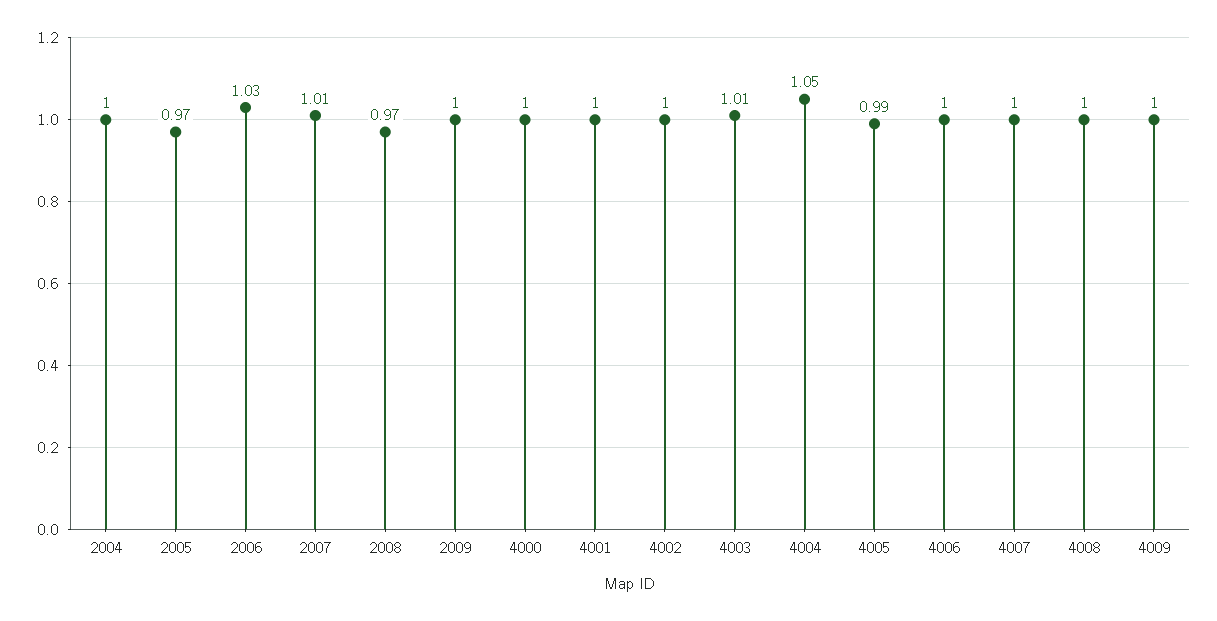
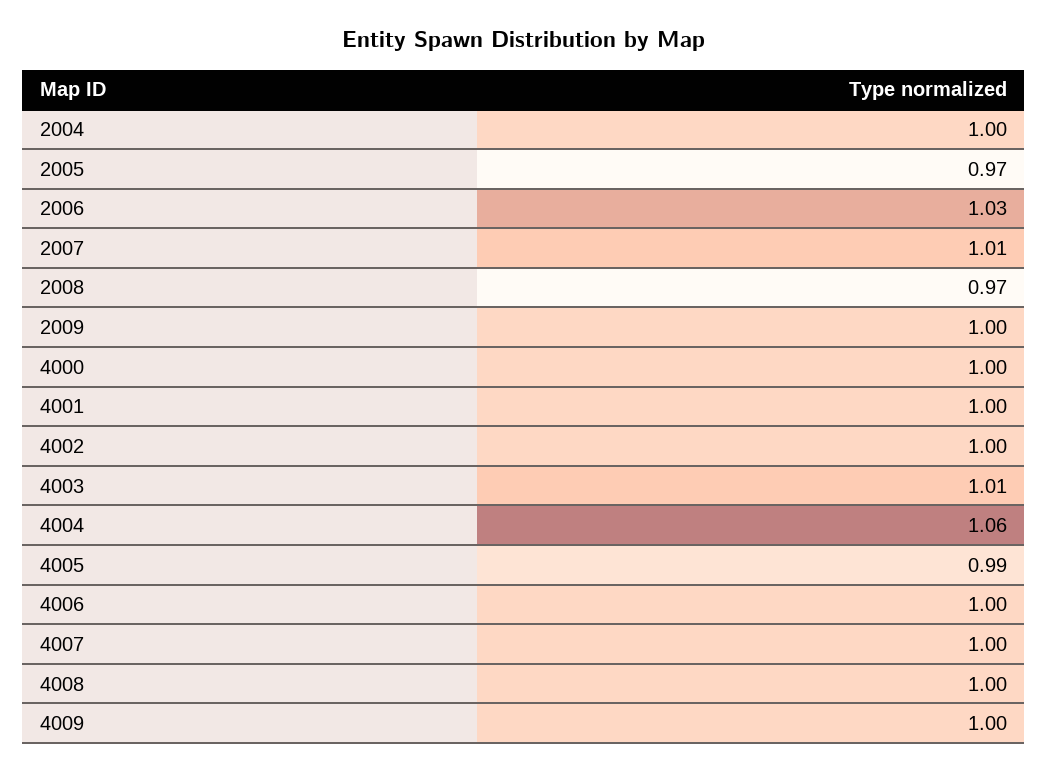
  {
    "2004": 1,
    "2005": 0.97,
    "2006": 1.03,
    "2007": 1.01,
    "2008": 0.97,
    "2009": 1,
    "4000": 1,
    "4001": 1,
    "4002": 1,
    "4003": 1.01,
-   "4004": 1.05,
+   "4004": 1.06,
    "4005": 0.99,
    "4006": 1,
    "4007": 1,
    "4008": 1,
    "4009": 1
  }

